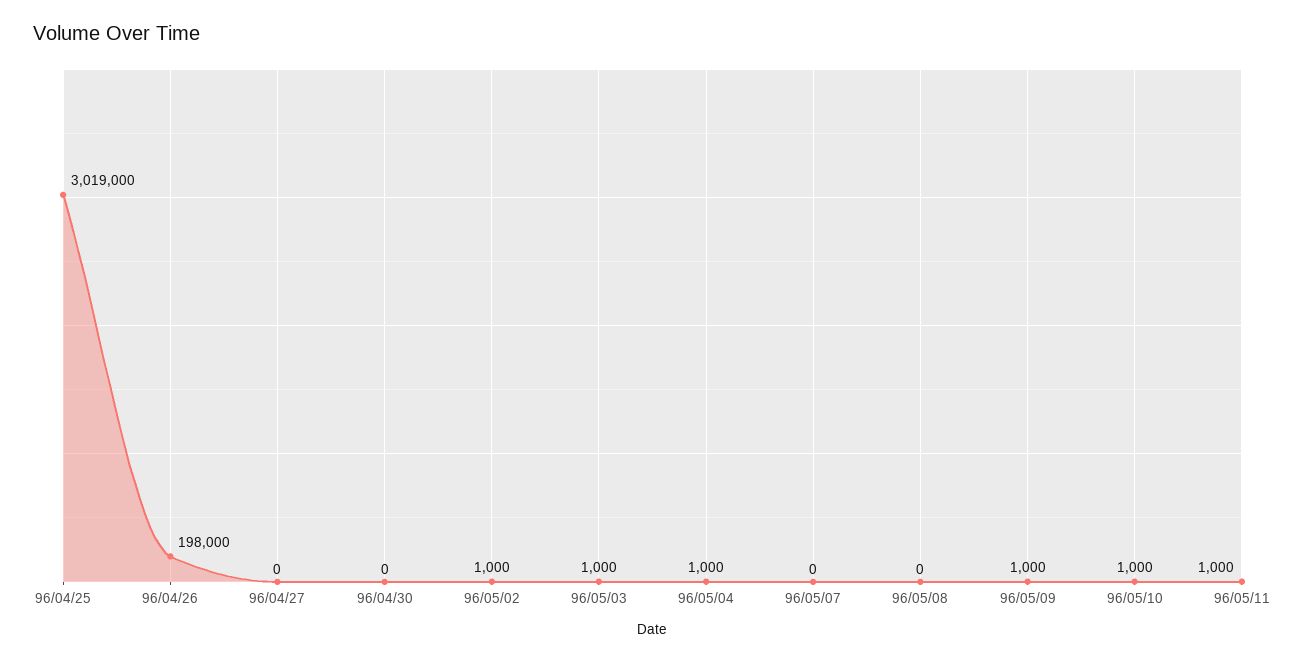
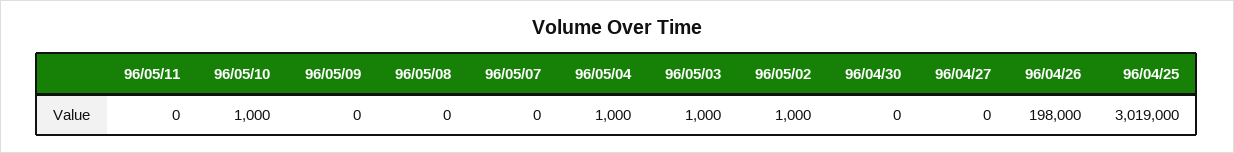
  {
    "96/04/25": 3019000,
    "96/04/26": 198000,
    "96/04/27": 0,
    "96/04/30": 0,
    "96/05/02": 1000,
    "96/05/03": 1000,
    "96/05/04": 1000,
    "96/05/07": 0,
    "96/05/08": 0,
-   "96/05/09": 1000,
+   "96/05/09": 0,
    "96/05/10": 1000,
-   "96/05/11": 1000
+   "96/05/11": 0
  }

